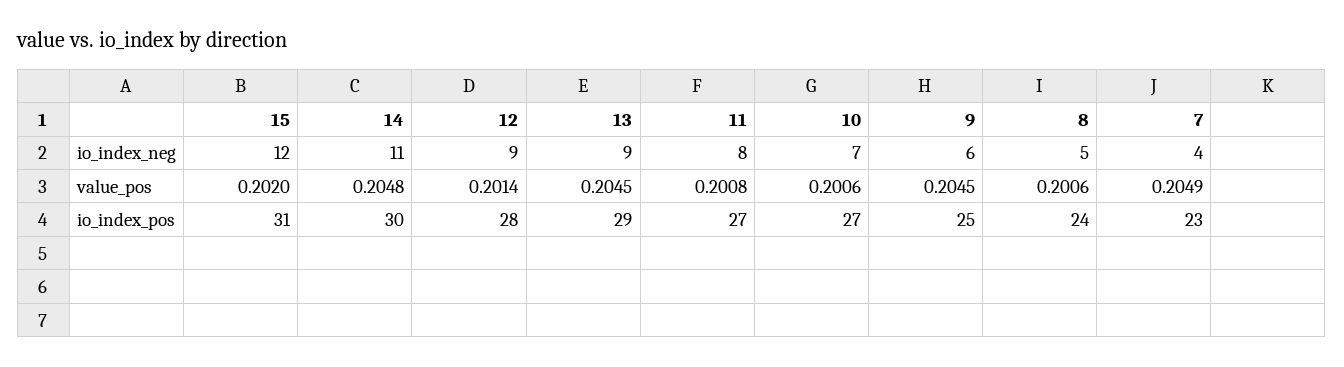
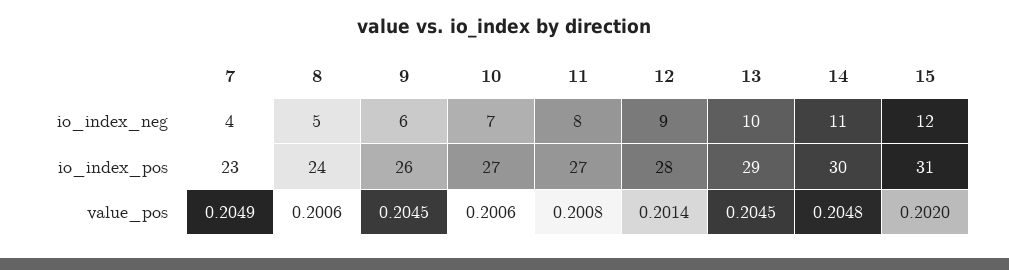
  {
    "15": {
      "io_index_neg": 12,
      "value_pos": 0.202,
      "io_index_pos": 31
    },
    "14": {
      "io_index_neg": 11,
      "value_pos": 0.2048,
      "io_index_pos": 30
    },
    "12": {
      "io_index_neg": 9,
      "value_pos": 0.2014,
      "io_index_pos": 28
    },
    "13": {
-     "io_index_neg": 9,
+     "io_index_neg": 10,
      "value_pos": 0.2045,
      "io_index_pos": 29
    },
    "11": {
      "io_index_neg": 8,
      "value_pos": 0.2008,
      "io_index_pos": 27
    },
    "10": {
      "io_index_neg": 7,
      "value_pos": 0.2006,
      "io_index_pos": 27
    },
    "9": {
      "io_index_neg": 6,
      "value_pos": 0.2045,
-     "io_index_pos": 25
+     "io_index_pos": 26
    },
    "8": {
      "io_index_neg": 5,
      "value_pos": 0.2006,
      "io_index_pos": 24
    },
    "7": {
      "io_index_neg": 4,
      "value_pos": 0.2049,
      "io_index_pos": 23
    }
  }

